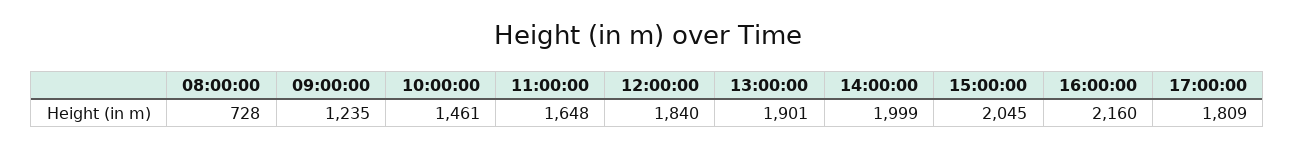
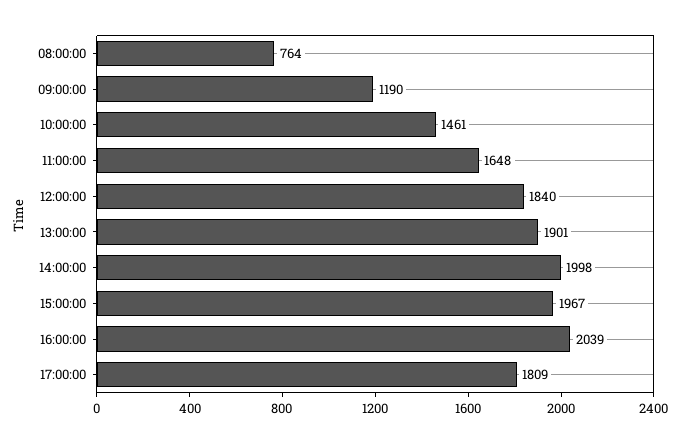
  {
-   "08:00:00": 728,
+   "08:00:00": 764,
-   "09:00:00": 1235,
+   "09:00:00": 1190,
    "10:00:00": 1461,
    "11:00:00": 1648,
    "12:00:00": 1840,
    "13:00:00": 1901,
-   "14:00:00": 1999,
+   "14:00:00": 1998,
-   "15:00:00": 2045,
+   "15:00:00": 1967,
-   "16:00:00": 2160,
+   "16:00:00": 2039,
    "17:00:00": 1809
  }

